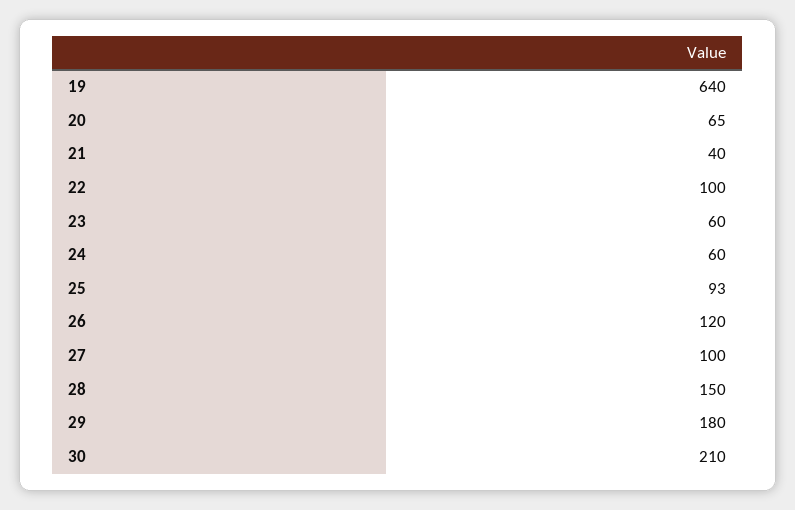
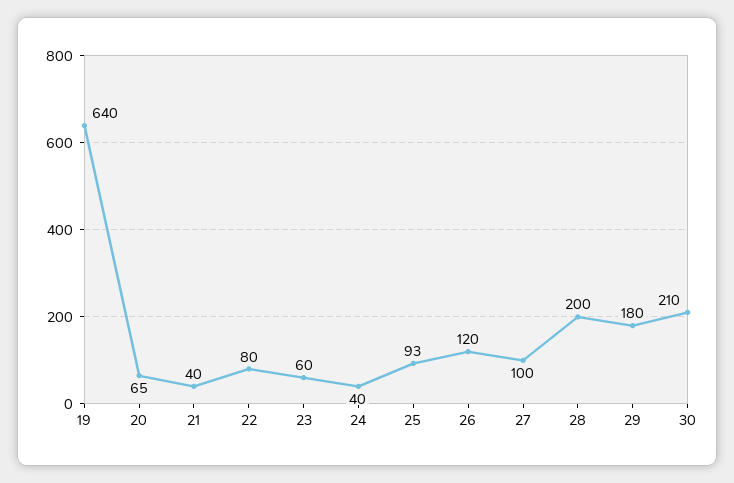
  {
    "19": 640,
    "20": 65,
    "21": 40,
-   "22": 100,
+   "22": 80,
    "23": 60,
-   "24": 60,
+   "24": 40,
    "25": 93,
    "26": 120,
    "27": 100,
-   "28": 150,
+   "28": 200,
    "29": 180,
    "30": 210
  }

